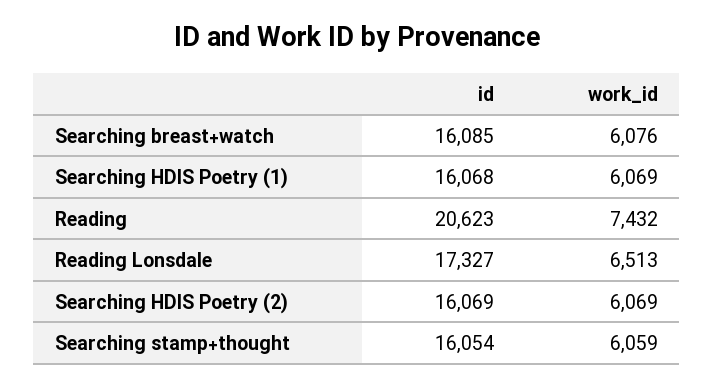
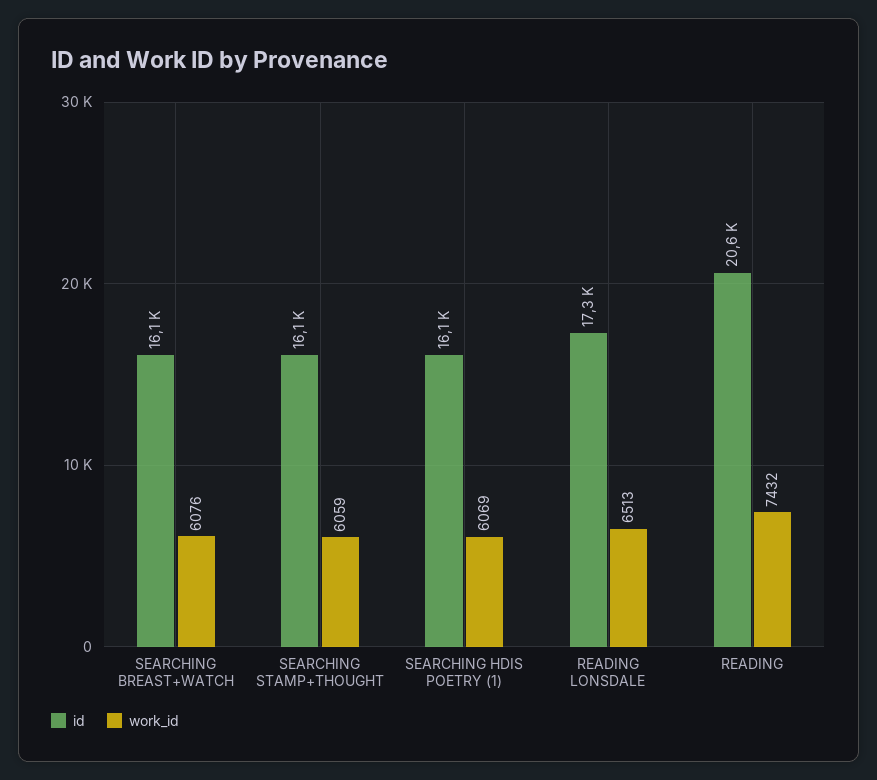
  {
    "id": {
      "Searching breast+watch": 16085,
      "Searching HDIS Poetry (1)": 16068,
      "Reading": 20623,
      "Reading Lonsdale": 17327,
-     "Searching HDIS Poetry (2)": 16069,
      "Searching stamp+thought": 16054
    },
    "work_id": {
      "Searching breast+watch": 6076,
      "Searching HDIS Poetry (1)": 6069,
      "Reading": 7432,
      "Reading Lonsdale": 6513,
-     "Searching HDIS Poetry (2)": 6069,
      "Searching stamp+thought": 6059
    }
  }

